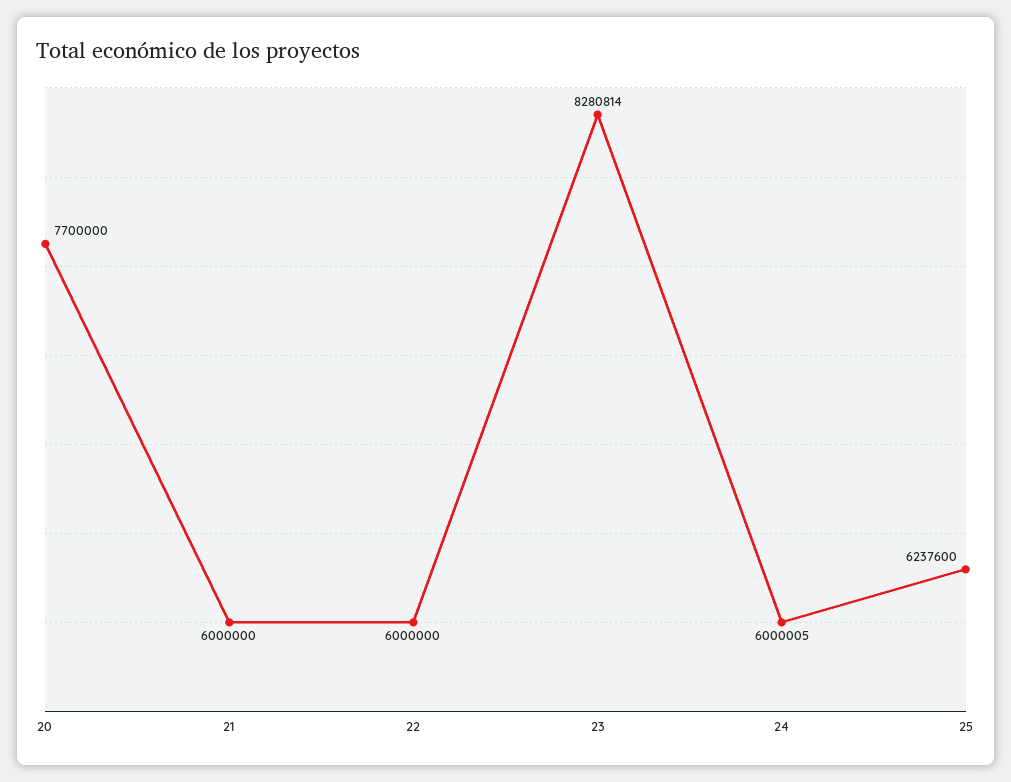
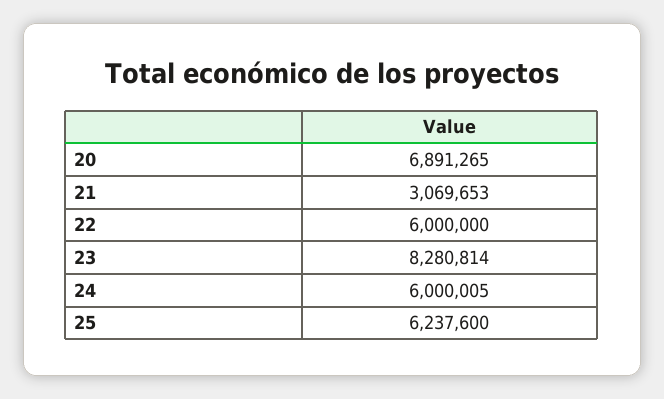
  {
-   "20": 7700000,
+   "20": 6891265,
-   "21": 6000000,
+   "21": 3069653,
    "22": 6000000,
    "23": 8280814,
    "24": 6000005,
    "25": 6237600
  }

